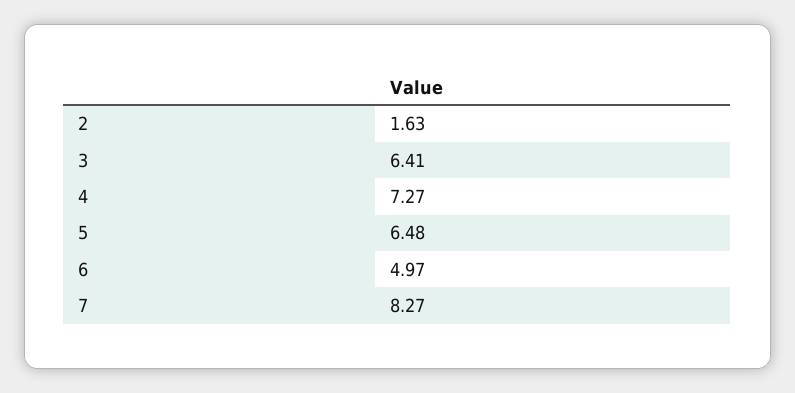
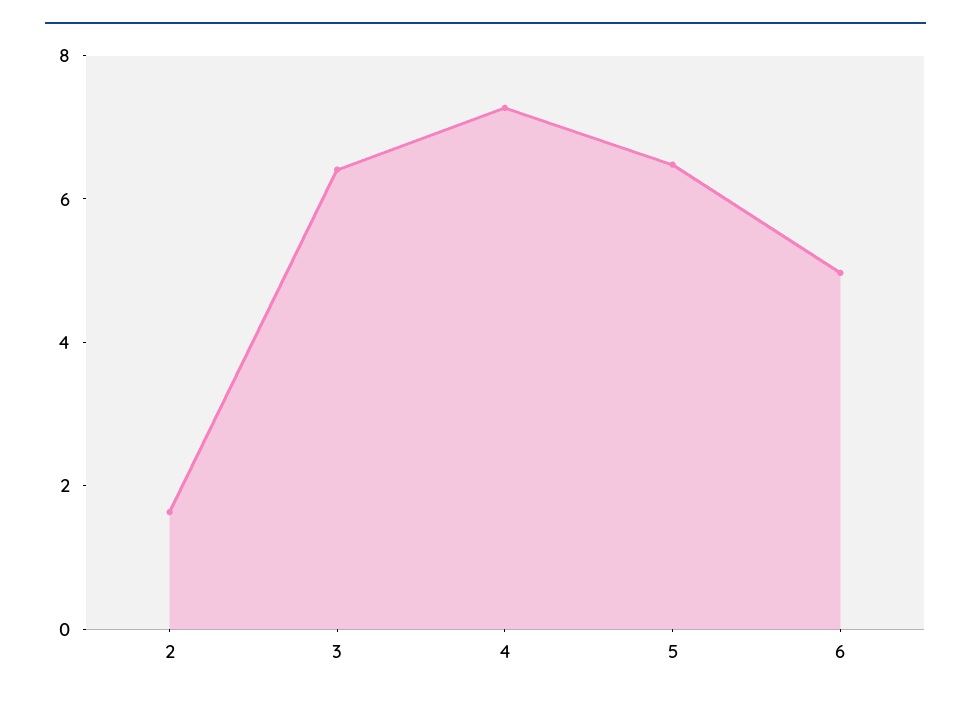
  {
    "2": 1.63,
    "3": 6.41,
    "4": 7.27,
    "5": 6.48,
-   "6": 4.97,
+   "6": 4.97
-   "7": 8.27
  }

